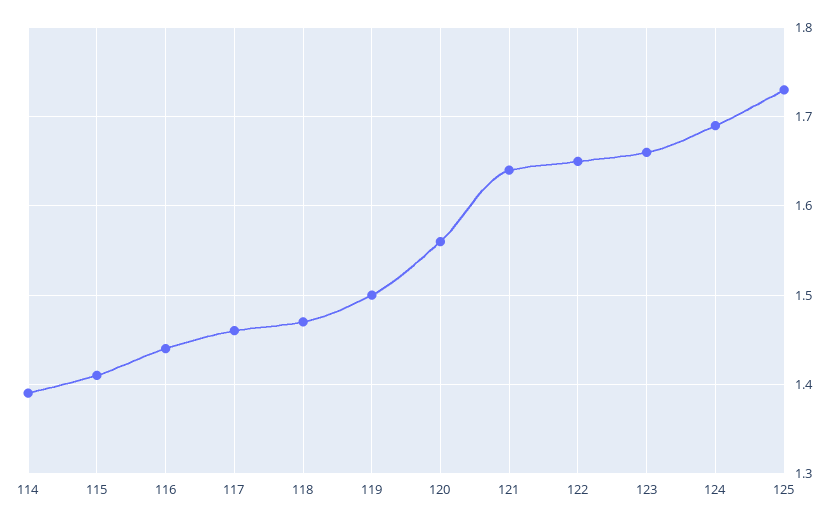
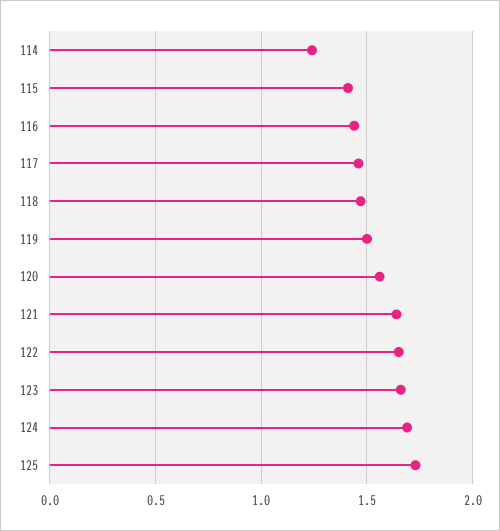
  {
-   "114": 1.39,
+   "114": 1.25,
    "115": 1.41,
    "116": 1.44,
    "117": 1.46,
    "118": 1.47,
    "119": 1.5,
    "120": 1.56,
    "121": 1.64,
    "122": 1.65,
    "123": 1.66,
    "124": 1.69,
    "125": 1.73
  }

